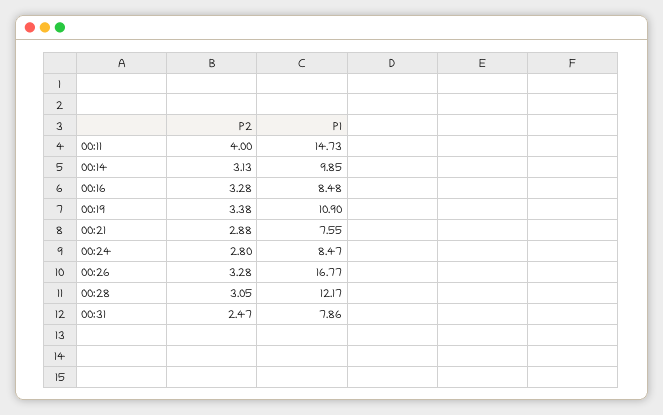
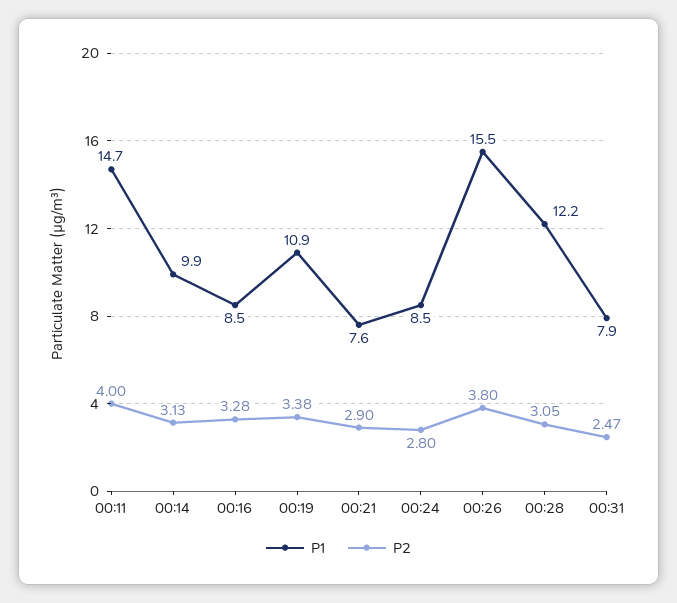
  {
    "P2": {
      "00:11": 4,
      "00:14": 3.13,
      "00:16": 3.28,
      "00:19": 3.38,
-     "00:21": 2.88,
+     "00:21": 2.9,
      "00:24": 2.8,
-     "00:26": 3.28,
+     "00:26": 3.8,
      "00:28": 3.05,
      "00:31": 2.47
    },
    "P1": {
      "00:11": 14.73,
      "00:14": 9.85,
      "00:16": 8.48,
      "00:19": 10.9,
      "00:21": 7.55,
      "00:24": 8.47,
-     "00:26": 16.77,
+     "00:26": 15.5,
      "00:28": 12.17,
      "00:31": 7.86
    }
  }

